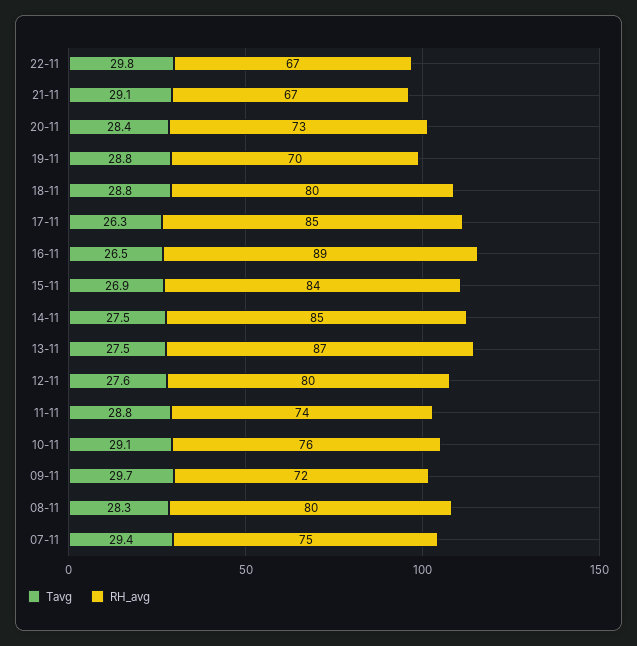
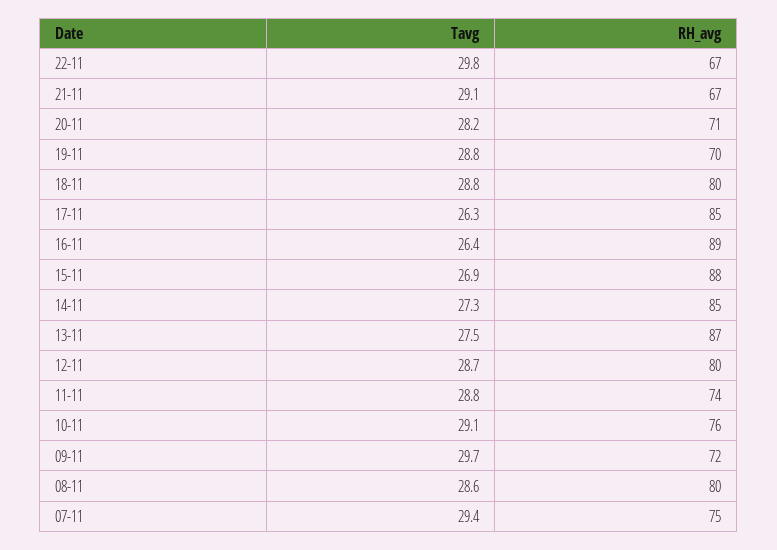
  {
    "Tavg": {
      "22-11": 29.8,
      "21-11": 29.1,
-     "20-11": 28.4,
+     "20-11": 28.2,
      "19-11": 28.8,
      "18-11": 28.8,
      "17-11": 26.3,
-     "16-11": 26.5,
+     "16-11": 26.4,
      "15-11": 26.9,
-     "14-11": 27.5,
+     "14-11": 27.3,
      "13-11": 27.5,
-     "12-11": 27.6,
+     "12-11": 28.7,
      "11-11": 28.8,
      "10-11": 29.1,
      "09-11": 29.7,
-     "08-11": 28.3,
+     "08-11": 28.6,
      "07-11": 29.4
    },
    "RH_avg": {
      "22-11": 67,
      "21-11": 67,
-     "20-11": 73,
+     "20-11": 71,
      "19-11": 70,
      "18-11": 80,
      "17-11": 85,
      "16-11": 89,
-     "15-11": 84,
+     "15-11": 88,
      "14-11": 85,
      "13-11": 87,
      "12-11": 80,
      "11-11": 74,
      "10-11": 76,
      "09-11": 72,
      "08-11": 80,
      "07-11": 75
    }
  }

